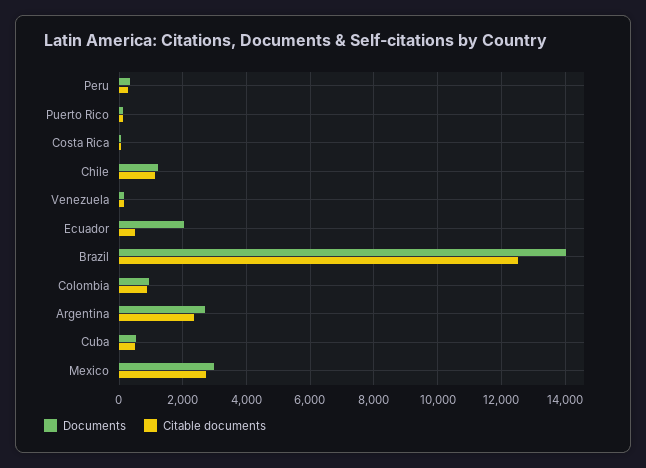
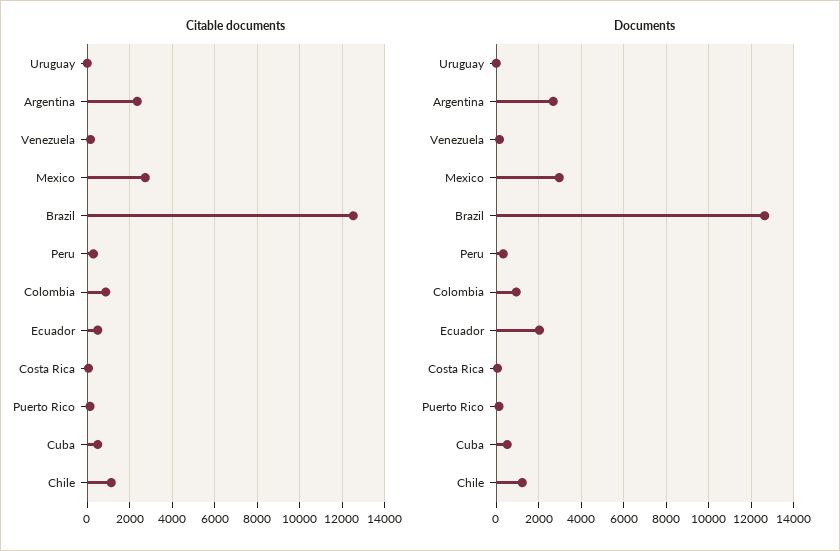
  {
    "Documents": {
      "Peru": 400,
      "Puerto Rico": 200,
      "Costa Rica": 0,
      "Chile": 1200,
      "Venezuela": 200,
      "Ecuador": 2000,
-     "Brazil": 14000,
+     "Brazil": 12500,
      "Colombia": 1000,
      "Argentina": 2600,
      "Cuba": 600,
-     "Mexico": 3000
+     "Mexico": 3000,
+     "Uruguay": 0
    },
    "Citable documents": {
      "Peru": 200,
      "Puerto Rico": 200,
      "Costa Rica": 0,
      "Chile": 1200,
      "Venezuela": 200,
      "Ecuador": 400,
      "Brazil": 12600,
      "Colombia": 800,
      "Argentina": 2400,
      "Cuba": 400,
-     "Mexico": 2800
+     "Mexico": 2800,
+     "Uruguay": 0
    }
  }

